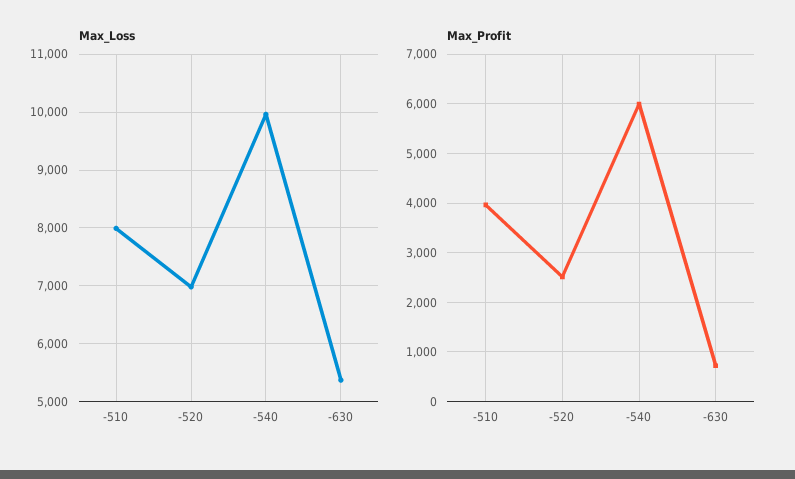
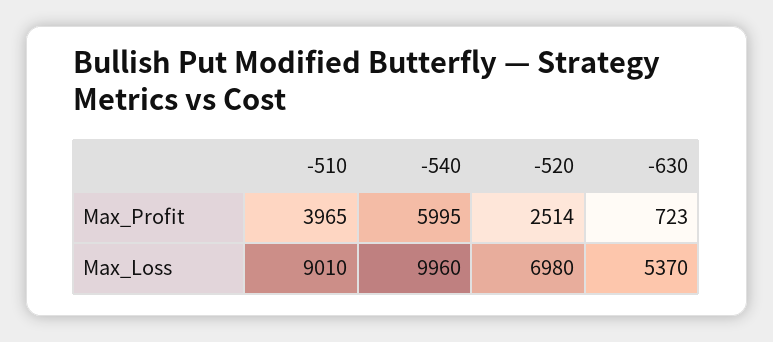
  {
    "Max_Loss": {
-     "-510": 8000,
+     "-510": 9010,
      "-520": 6980,
      "-540": 9960,
      "-630": 5370
    },
    "Max_Profit": {
      "-510": 3965,
      "-520": 2514,
      "-540": 5995,
      "-630": 723
    }
  }

